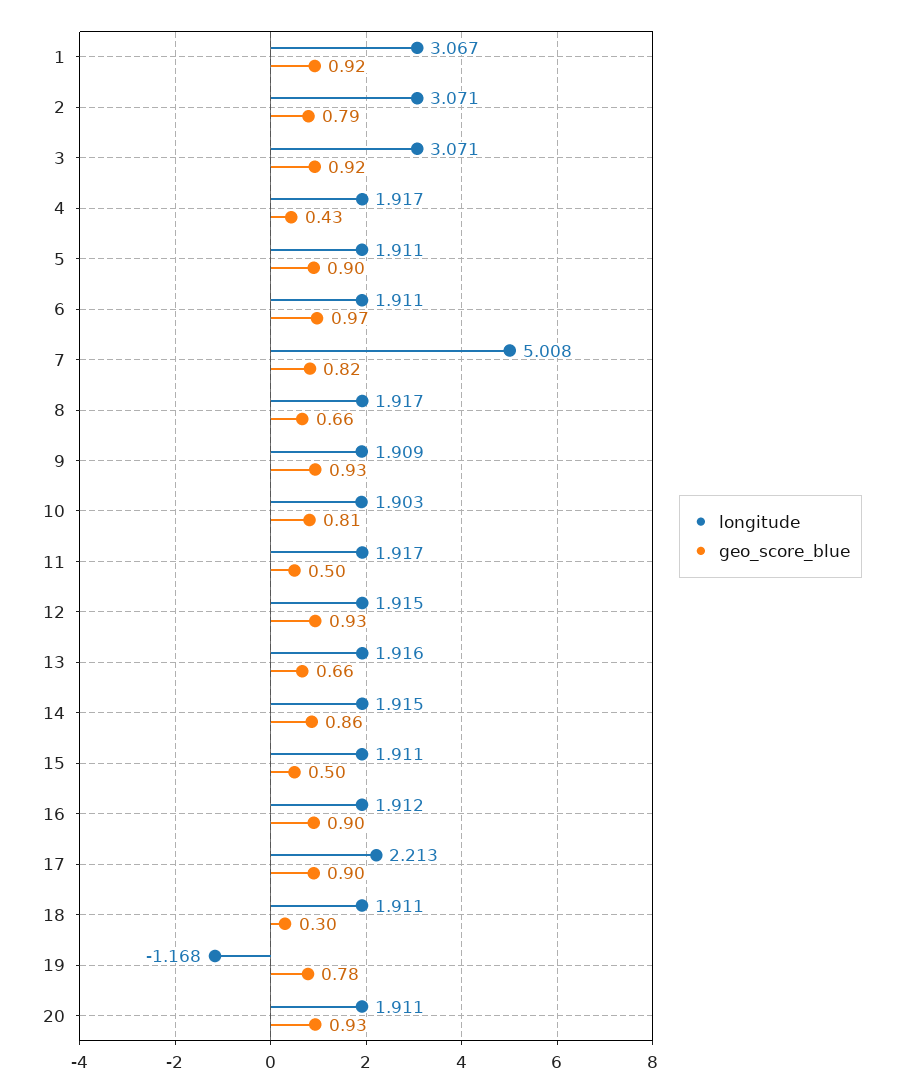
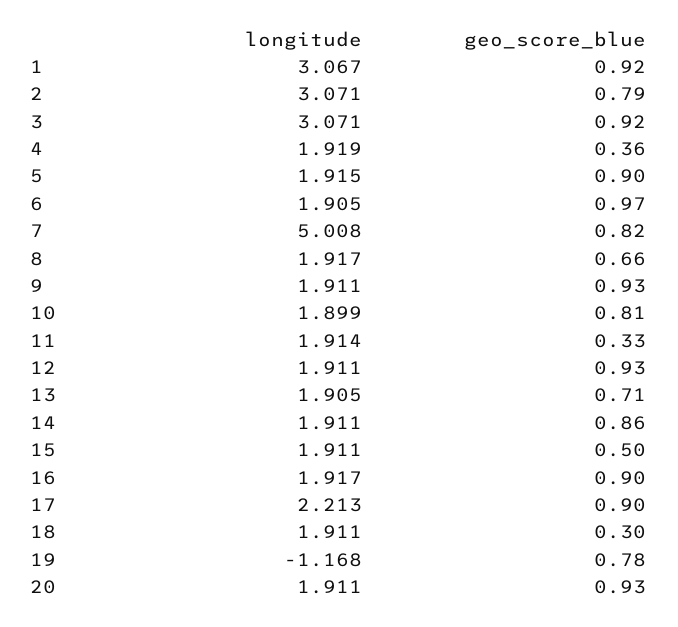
  {
    "longitude": {
      "1": 3.067,
      "2": 3.071,
      "3": 3.071,
-     "4": 1.917,
+     "4": 1.919,
-     "5": 1.911,
+     "5": 1.915,
-     "6": 1.911,
+     "6": 1.905,
      "7": 5.008,
      "8": 1.917,
-     "9": 1.909,
+     "9": 1.911,
-     "10": 1.903,
+     "10": 1.899,
-     "11": 1.917,
+     "11": 1.914,
-     "12": 1.915,
+     "12": 1.911,
-     "13": 1.916,
+     "13": 1.905,
-     "14": 1.915,
+     "14": 1.911,
      "15": 1.911,
-     "16": 1.912,
+     "16": 1.917,
      "17": 2.213,
      "18": 1.911,
      "19": -1.168,
      "20": 1.911
    },
    "geo_score_blue": {
      "1": 0.92,
      "2": 0.79,
      "3": 0.92,
-     "4": 0.43,
+     "4": 0.36,
      "5": 0.9,
      "6": 0.97,
      "7": 0.82,
      "8": 0.66,
      "9": 0.93,
      "10": 0.81,
-     "11": 0.5,
+     "11": 0.33,
      "12": 0.93,
-     "13": 0.66,
+     "13": 0.71,
      "14": 0.86,
      "15": 0.5,
      "16": 0.9,
      "17": 0.9,
      "18": 0.3,
      "19": 0.78,
      "20": 0.93
    }
  }

